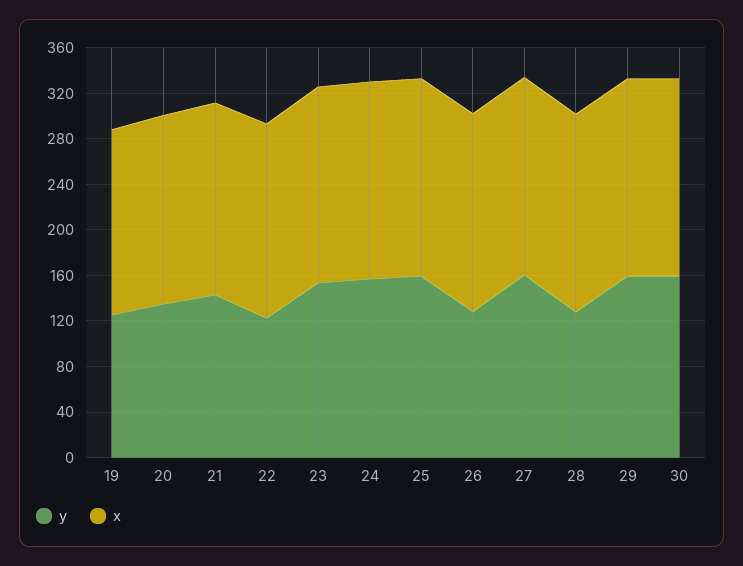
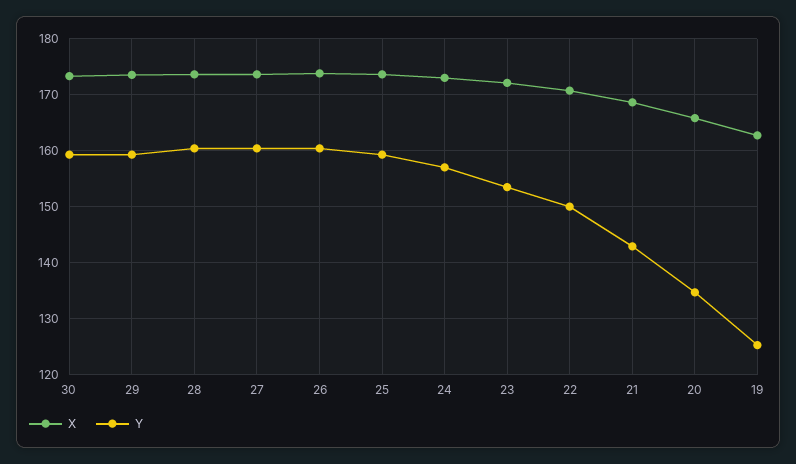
  {
    "y": {
      "19": 126,
      "20": 134,
      "21": 142,
-     "22": 120,
+     "22": 150,
      "23": 154,
      "24": 158,
      "25": 160,
-     "26": 130,
+     "26": 160,
      "27": 160,
-     "28": 130,
+     "28": 160,
      "29": 160,
      "30": 160
    },
    "x": {
      "19": 162,
      "20": 166,
      "21": 168,
      "22": 170,
      "23": 172,
      "24": 174,
      "25": 174,
      "26": 174,
      "27": 174,
      "28": 174,
      "29": 174,
      "30": 174
    }
  }

